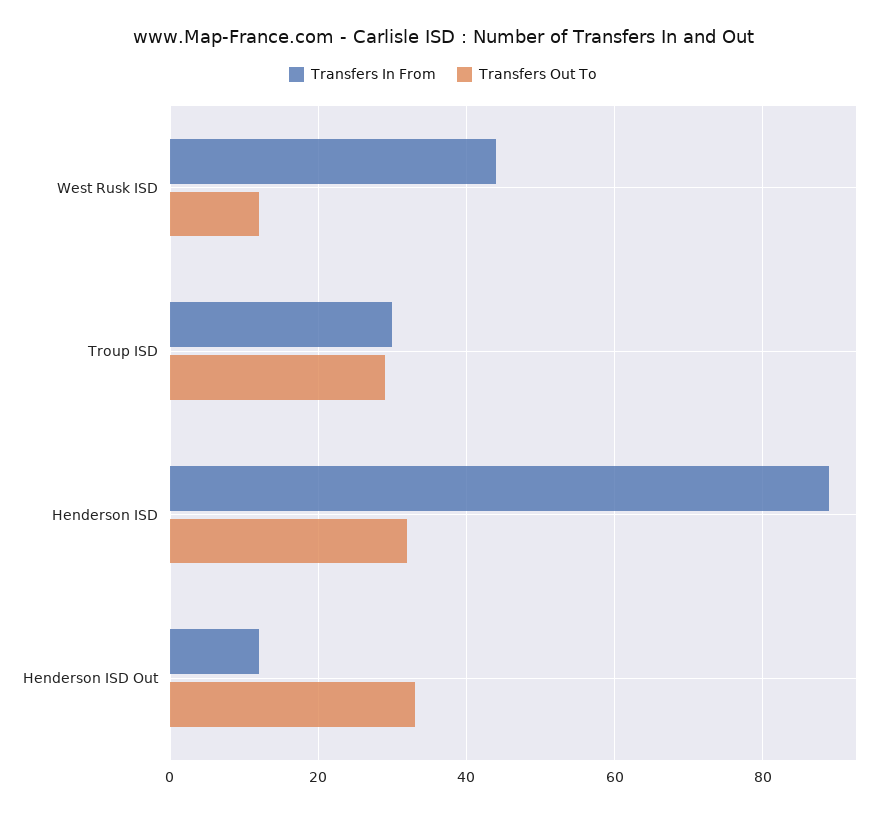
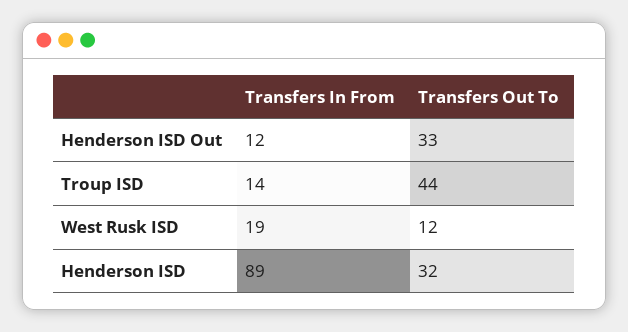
  {
    "Transfers In From": {
-     "West Rusk ISD": 45,
+     "West Rusk ISD": 19,
-     "Troup ISD": 30,
+     "Troup ISD": 14,
      "Henderson ISD": 89,
      "Henderson ISD Out": 12
    },
    "Transfers Out To": {
      "West Rusk ISD": 12,
-     "Troup ISD": 30,
+     "Troup ISD": 44,
      "Henderson ISD": 32,
      "Henderson ISD Out": 33
    }
  }

